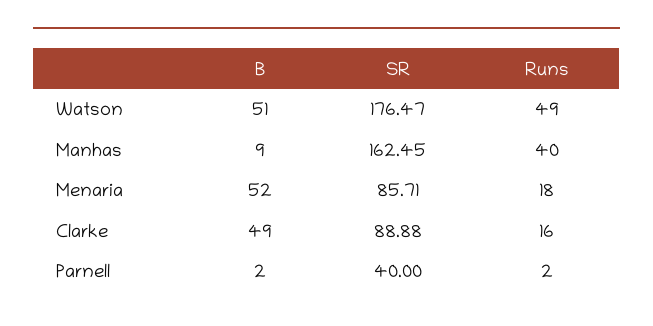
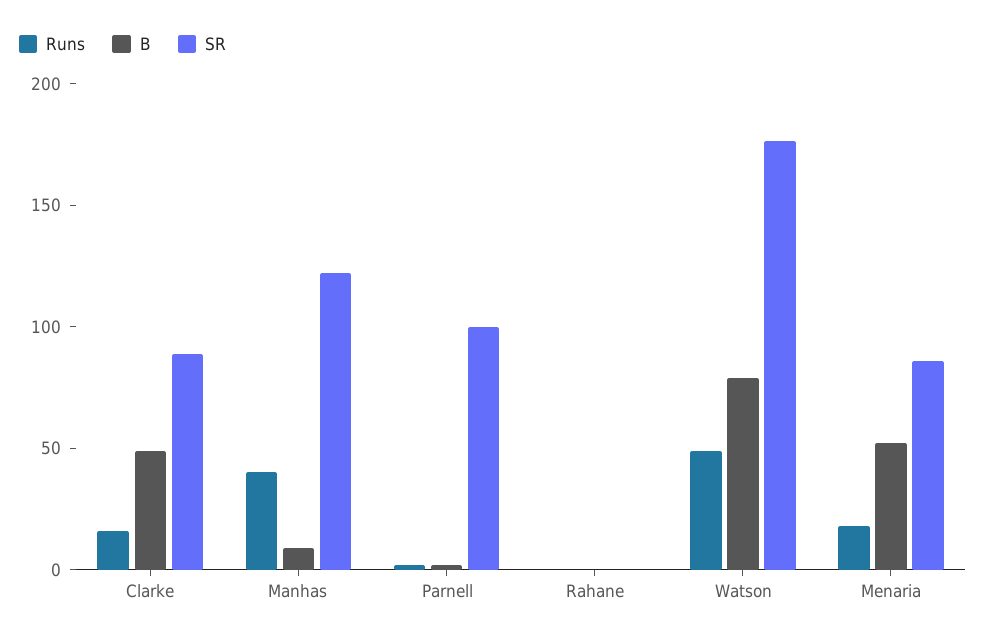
  {
    "B": {
-     "Watson": 51,
+     "Watson": 80,
      "Manhas": 9,
      "Menaria": 52,
      "Clarke": 49,
-     "Parnell": 2
+     "Parnell": 2,
+     "Rahane": 0
    },
    "SR": {
      "Watson": 176.47,
-     "Manhas": 162.45,
+     "Manhas": 120,
      "Menaria": 85.71,
      "Clarke": 88.88,
-     "Parnell": 40
+     "Parnell": 100,
+     "Rahane": 0
    },
    "Runs": {
      "Watson": 49,
      "Manhas": 40,
      "Menaria": 18,
      "Clarke": 16,
-     "Parnell": 2
+     "Parnell": 2,
+     "Rahane": 0
    }
  }

